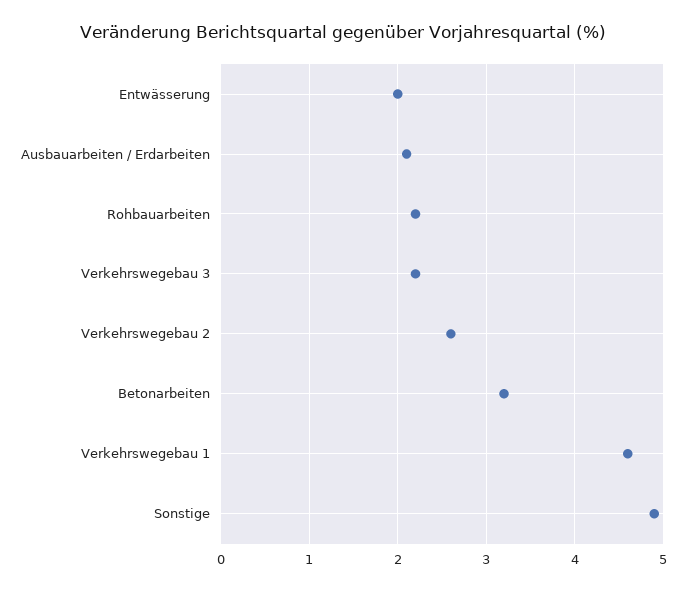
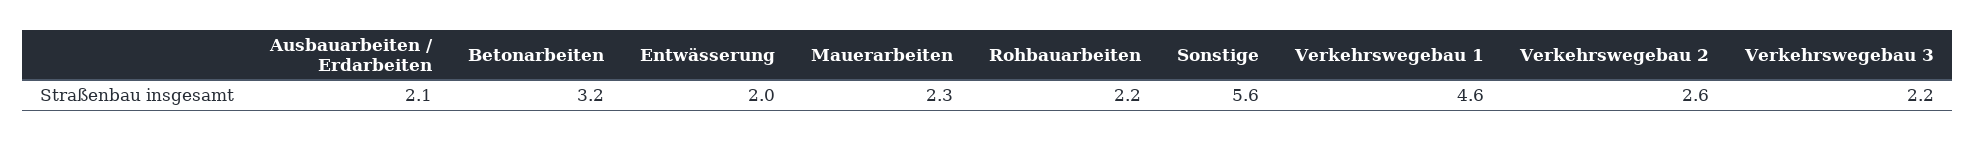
  {
    "Entwässerung": 2,
    "Ausbauarbeiten / Erdarbeiten": 2.1,
    "Rohbauarbeiten": 2.2,
    "Verkehrswegebau 3": 2.2,
    "Verkehrswegebau 2": 2.6,
    "Betonarbeiten": 3.2,
    "Verkehrswegebau 1": 4.6,
-   "Sonstige": 4.9
+   "Sonstige": 5.6,
+   "Mauerarbeiten": 2.3
  }

